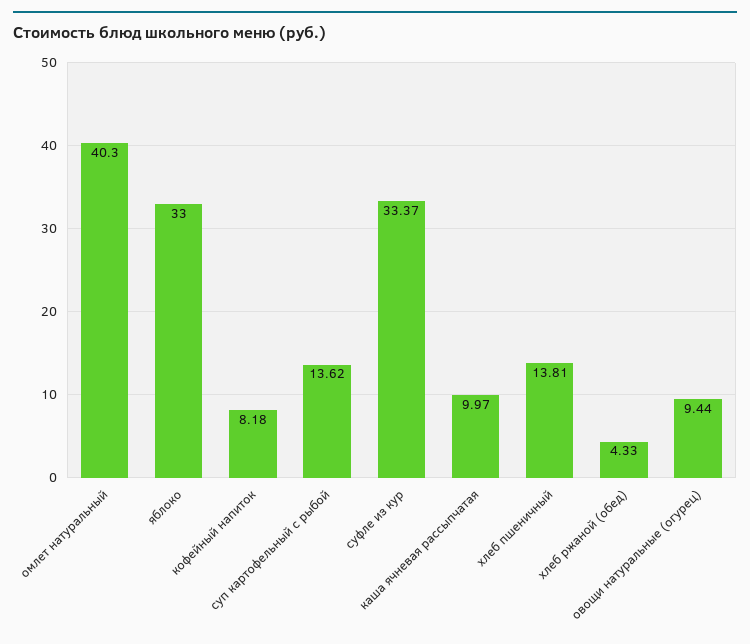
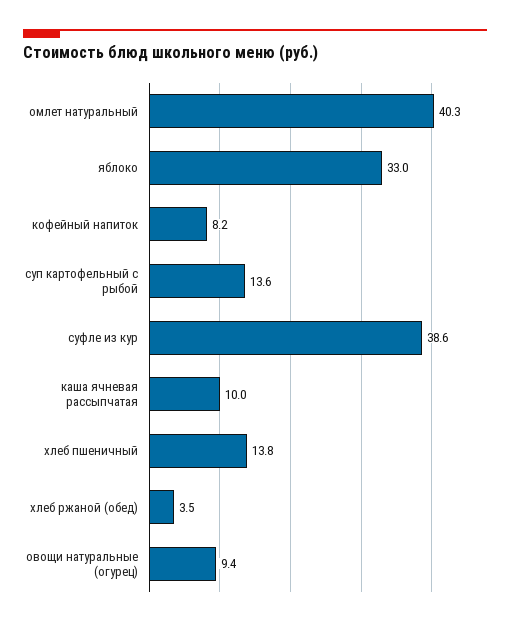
  {
    "омлет натуральный": 40.3,
    "яблоко": 33,
    "кофейный напиток": 8.18,
    "суп картофельный с рыбой": 13.62,
-   "суфле из кур": 33.37,
+   "суфле из кур": 38.6,
    "каша ячневая рассыпчатая": 9.97,
    "хлеб пшеничный": 13.81,
-   "хлеб ржаной (обед)": 4.33,
+   "хлеб ржаной (обед)": 3.5,
    "овощи натуральные (огурец)": 9.44
  }

